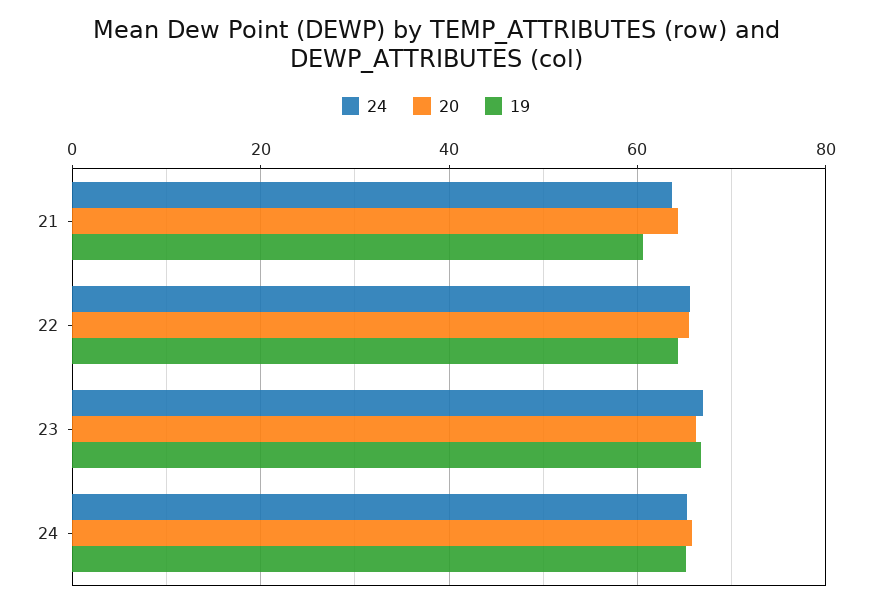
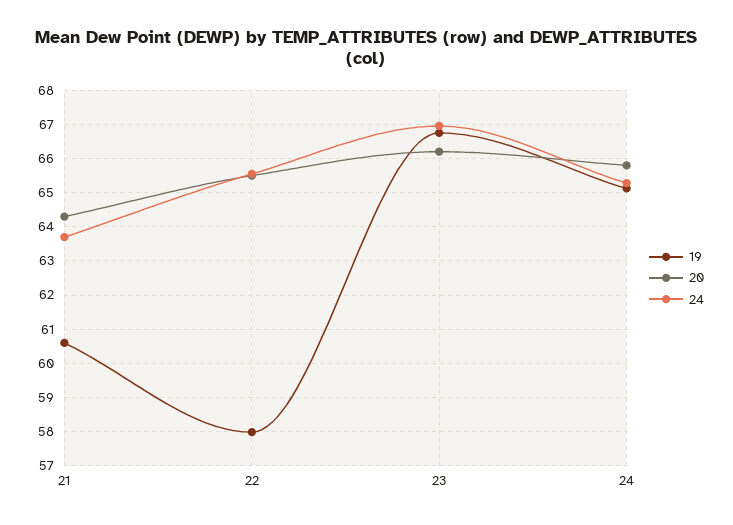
  {
    "24": {
      "21": 63.8,
      "22": 65.6,
      "23": 67,
      "24": 65.2
    },
    "20": {
      "21": 64.4,
      "22": 65.6,
      "23": 66.2,
      "24": 65.8
    },
    "19": {
      "21": 60.6,
-     "22": 64,
+     "22": 58,
      "23": 66.8,
      "24": 65.2
    }
  }

